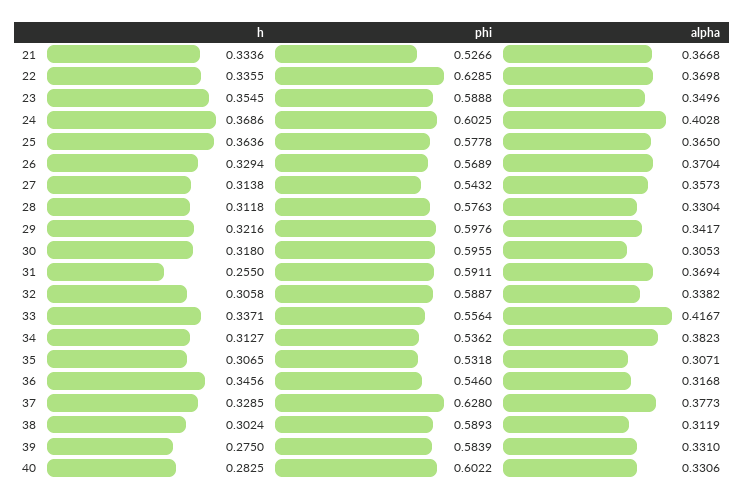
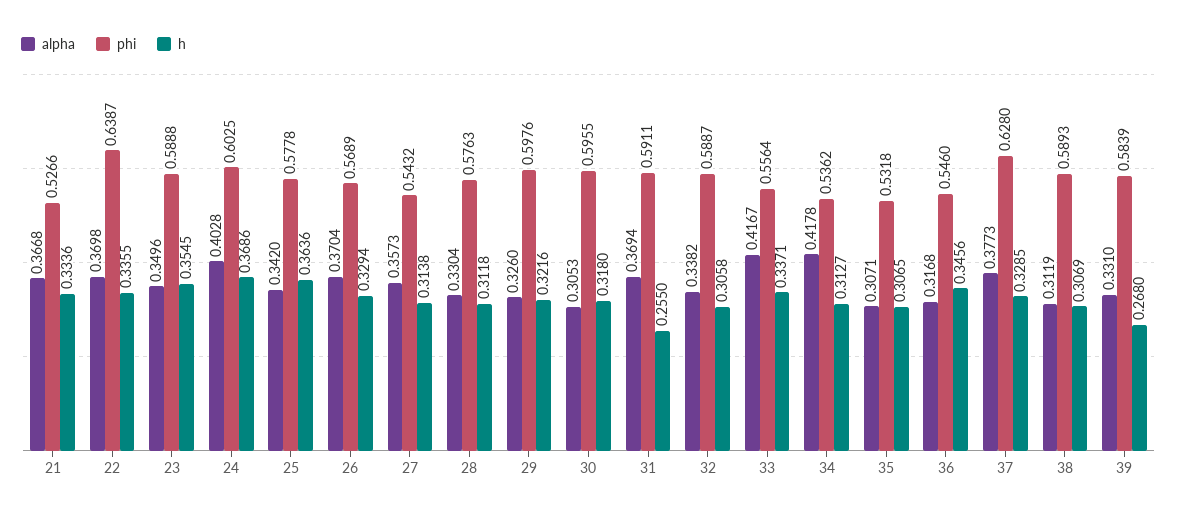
  {
    "h": {
      "21": 0.3336,
      "22": 0.3355,
      "23": 0.3545,
      "24": 0.3686,
      "25": 0.3636,
      "26": 0.3294,
      "27": 0.3138,
      "28": 0.3118,
      "29": 0.3216,
      "30": 0.318,
      "31": 0.255,
      "32": 0.3058,
      "33": 0.3371,
      "34": 0.3127,
      "35": 0.3065,
      "36": 0.3456,
      "37": 0.3285,
-     "38": 0.3024,
+     "38": 0.3069,
-     "39": 0.275,
+     "39": 0.268
-     "40": 0.2825
    },
    "phi": {
      "21": 0.5266,
-     "22": 0.6285,
+     "22": 0.6387,
      "23": 0.5888,
      "24": 0.6025,
      "25": 0.5778,
      "26": 0.5689,
      "27": 0.5432,
      "28": 0.5763,
      "29": 0.5976,
      "30": 0.5955,
      "31": 0.5911,
      "32": 0.5887,
      "33": 0.5564,
      "34": 0.5362,
      "35": 0.5318,
      "36": 0.546,
      "37": 0.628,
      "38": 0.5893,
-     "39": 0.5839,
+     "39": 0.5839
-     "40": 0.6022
    },
    "alpha": {
      "21": 0.3668,
      "22": 0.3698,
      "23": 0.3496,
      "24": 0.4028,
-     "25": 0.365,
+     "25": 0.342,
      "26": 0.3704,
      "27": 0.3573,
      "28": 0.3304,
-     "29": 0.3417,
+     "29": 0.326,
      "30": 0.3053,
      "31": 0.3694,
      "32": 0.3382,
      "33": 0.4167,
-     "34": 0.3823,
+     "34": 0.4178,
      "35": 0.3071,
      "36": 0.3168,
      "37": 0.3773,
      "38": 0.3119,
-     "39": 0.331,
+     "39": 0.331
-     "40": 0.3306
    }
  }

